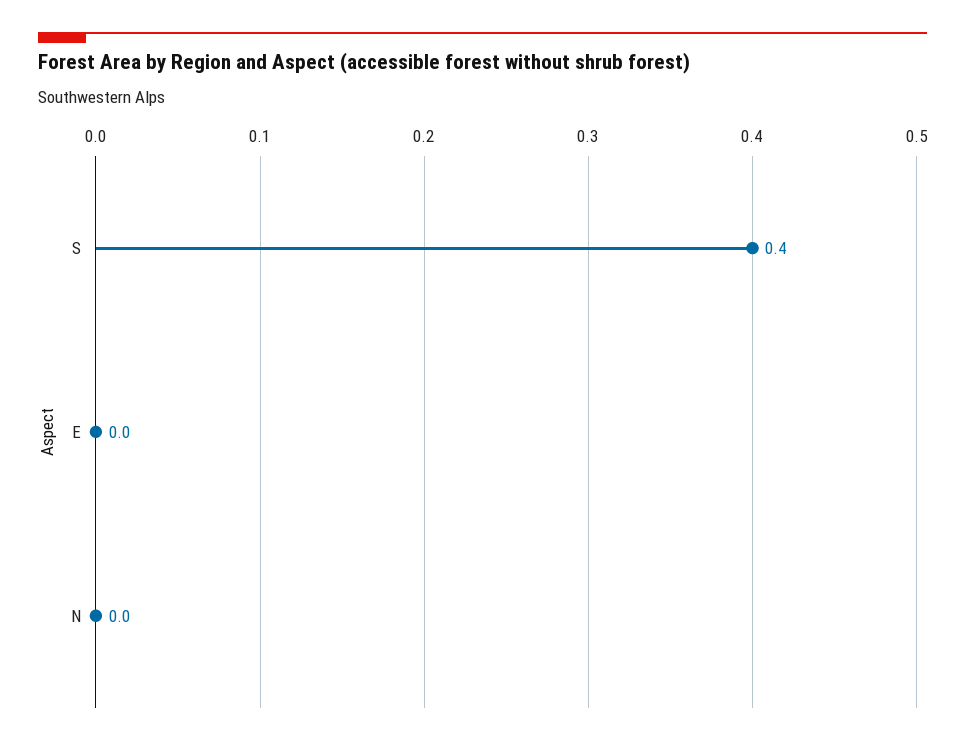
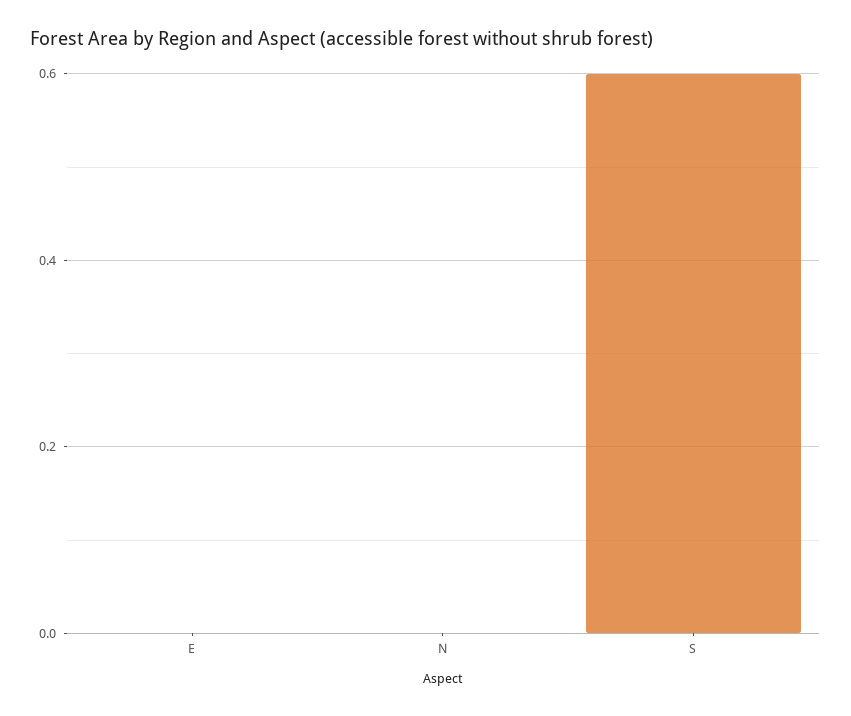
  {
-   "S": 0.4,
+   "S": 0.6,
    "E": 0,
    "N": 0
  }

